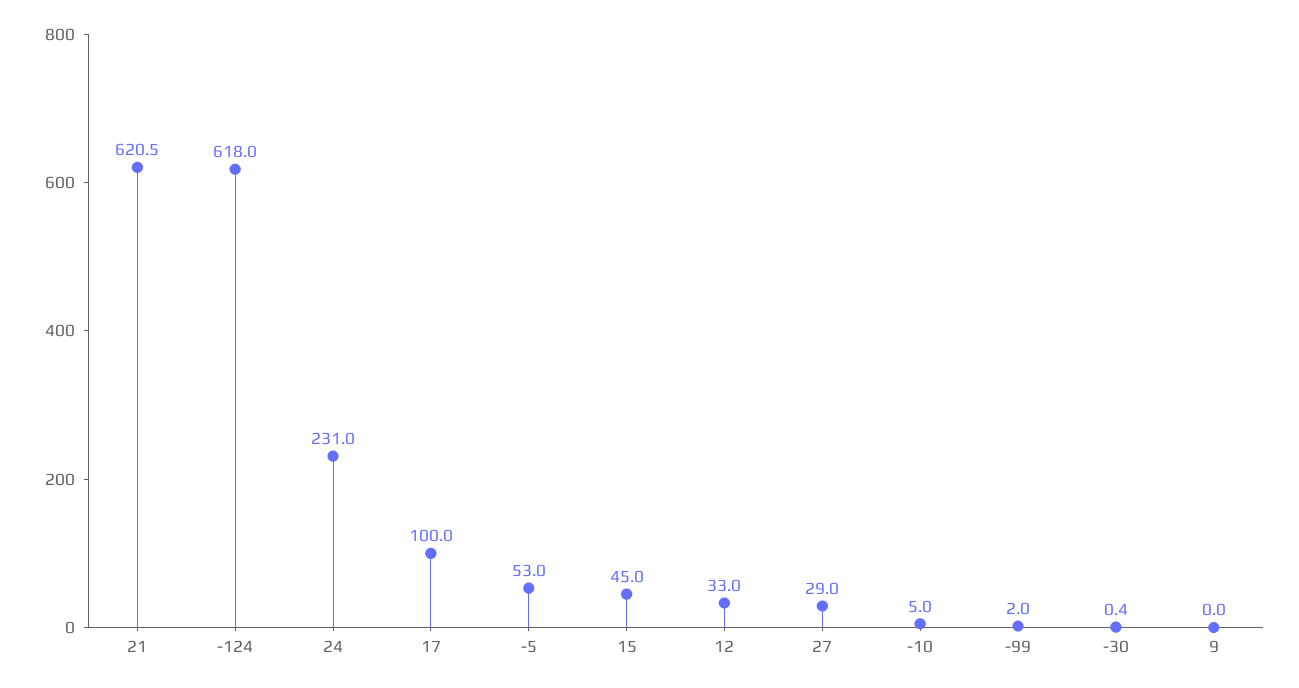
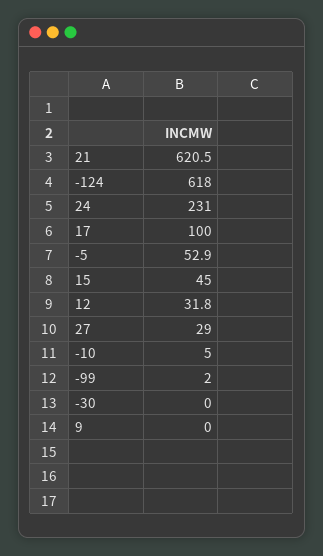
  {
    "21": 620.5,
    "-124": 618,
    "24": 231,
    "17": 100,
-   "-5": 53,
+   "-5": 52.9,
    "15": 45,
-   "12": 33,
+   "12": 31.8,
    "27": 29,
    "-10": 5,
    "-99": 2,
-   "-30": 0.4,
+   "-30": 0,
    "9": 0
  }

